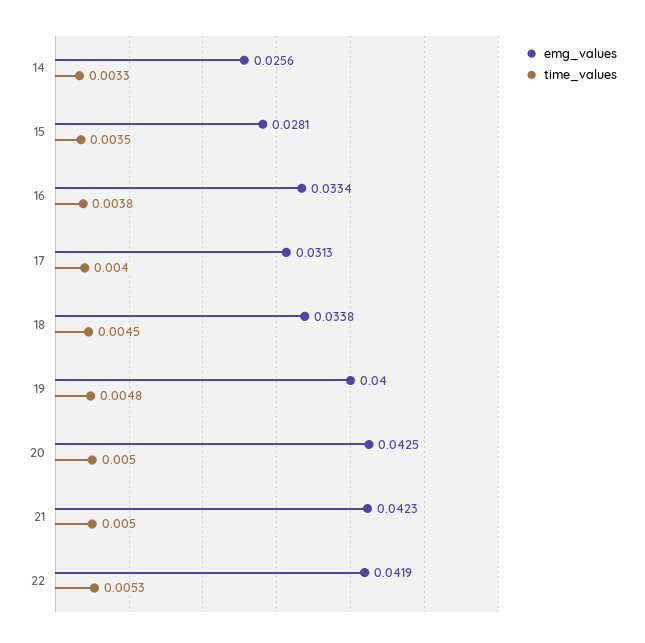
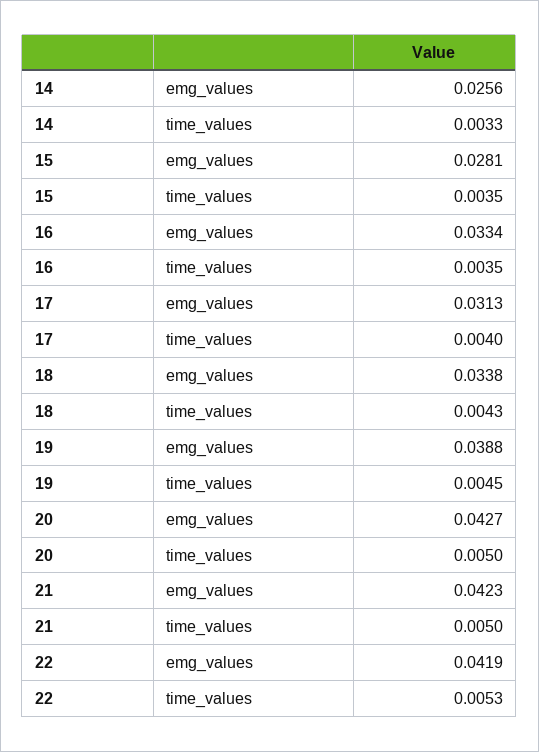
  {
    "emg_values": {
      "14": 0.0256,
      "15": 0.0281,
      "16": 0.0334,
      "17": 0.0313,
      "18": 0.0338,
-     "19": 0.04,
+     "19": 0.0388,
-     "20": 0.0425,
+     "20": 0.0427,
      "21": 0.0423,
      "22": 0.0419
    },
    "time_values": {
      "14": 0.0033,
      "15": 0.0035,
-     "16": 0.0038,
+     "16": 0.0035,
      "17": 0.004,
-     "18": 0.0045,
+     "18": 0.0043,
-     "19": 0.0048,
+     "19": 0.0045,
      "20": 0.005,
      "21": 0.005,
      "22": 0.0053
    }
  }

